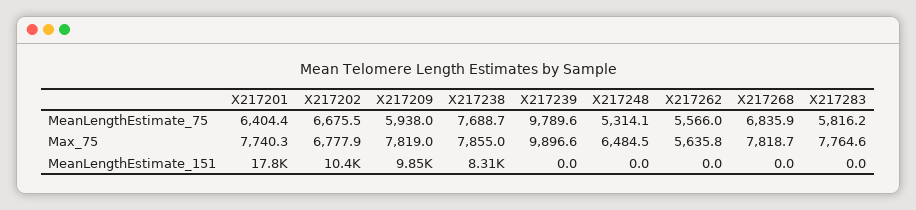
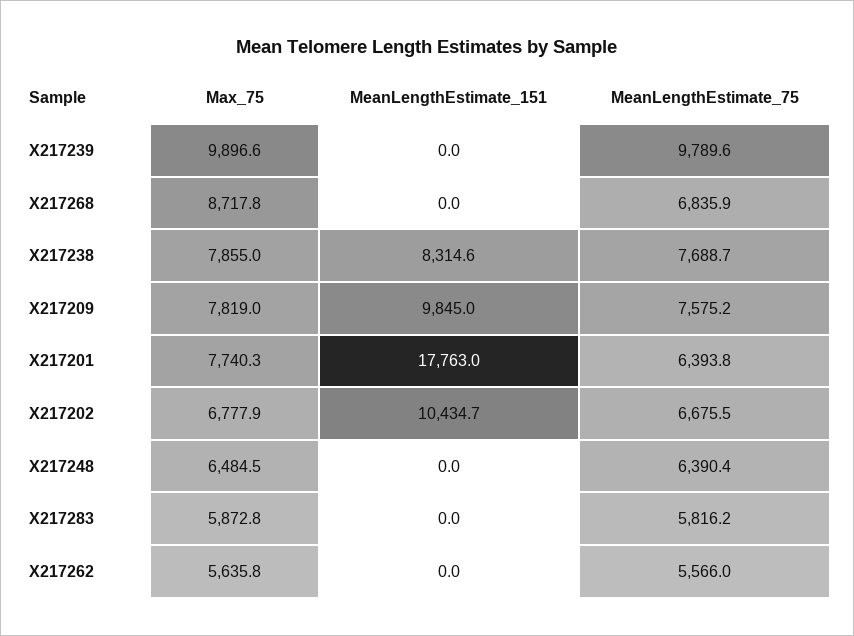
  {
    "X217201": {
-     "MeanLengthEstimate_75": 6404.4,
+     "MeanLengthEstimate_75": 6393.8,
      "Max_75": 7740.3,
      "MeanLengthEstimate_151": 17763
    },
    "X217202": {
      "MeanLengthEstimate_75": 6675.5,
      "Max_75": 6777.9,
      "MeanLengthEstimate_151": 10434.7
    },
    "X217209": {
-     "MeanLengthEstimate_75": 5938,
+     "MeanLengthEstimate_75": 7575.2,
      "Max_75": 7819,
      "MeanLengthEstimate_151": 9845
    },
    "X217238": {
      "MeanLengthEstimate_75": 7688.7,
      "Max_75": 7855,
      "MeanLengthEstimate_151": 8314.6
    },
    "X217239": {
      "MeanLengthEstimate_75": 9789.6,
      "Max_75": 9896.6,
      "MeanLengthEstimate_151": 0
    },
    "X217248": {
-     "MeanLengthEstimate_75": 5314.1,
+     "MeanLengthEstimate_75": 6390.4,
      "Max_75": 6484.5,
      "MeanLengthEstimate_151": 0
    },
    "X217262": {
      "MeanLengthEstimate_75": 5566,
      "Max_75": 5635.8,
      "MeanLengthEstimate_151": 0
    },
    "X217268": {
      "MeanLengthEstimate_75": 6835.9,
-     "Max_75": 7818.7,
+     "Max_75": 8717.8,
      "MeanLengthEstimate_151": 0
    },
    "X217283": {
      "MeanLengthEstimate_75": 5816.2,
-     "Max_75": 7764.6,
+     "Max_75": 5872.8,
      "MeanLengthEstimate_151": 0
    }
  }

